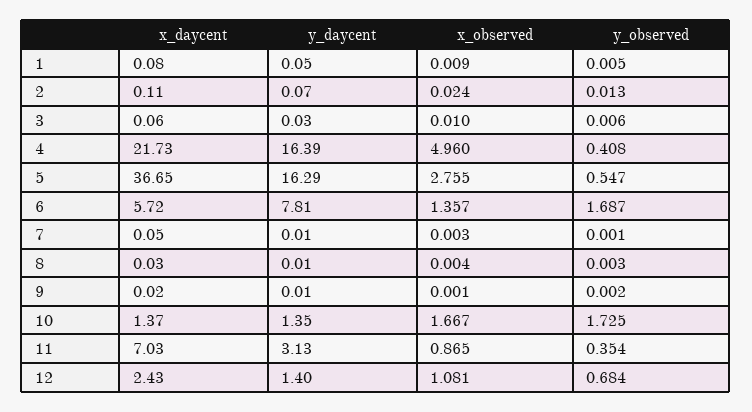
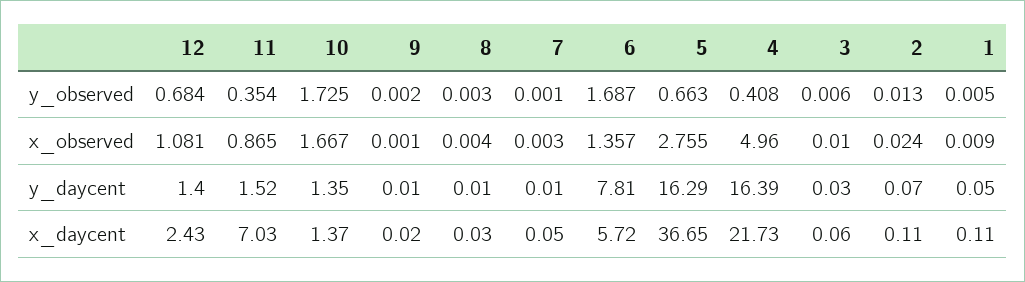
  {
    "x_daycent": {
-     "1": 0.08,
+     "1": 0.11,
      "2": 0.11,
      "3": 0.06,
      "4": 21.73,
      "5": 36.65,
      "6": 5.72,
      "7": 0.05,
      "8": 0.03,
      "9": 0.02,
      "10": 1.37,
      "11": 7.03,
      "12": 2.43
    },
    "y_daycent": {
      "1": 0.05,
      "2": 0.07,
      "3": 0.03,
      "4": 16.39,
      "5": 16.29,
      "6": 7.81,
      "7": 0.01,
      "8": 0.01,
      "9": 0.01,
      "10": 1.35,
-     "11": 3.13,
+     "11": 1.52,
      "12": 1.4
    },
    "x_observed": {
      "1": 0.009,
      "2": 0.024,
      "3": 0.01,
      "4": 4.96,
      "5": 2.755,
      "6": 1.357,
      "7": 0.003,
      "8": 0.004,
      "9": 0.001,
      "10": 1.667,
      "11": 0.865,
      "12": 1.081
    },
    "y_observed": {
      "1": 0.005,
      "2": 0.013,
      "3": 0.006,
      "4": 0.408,
-     "5": 0.547,
+     "5": 0.663,
      "6": 1.687,
      "7": 0.001,
      "8": 0.003,
      "9": 0.002,
      "10": 1.725,
      "11": 0.354,
      "12": 0.684
    }
  }

